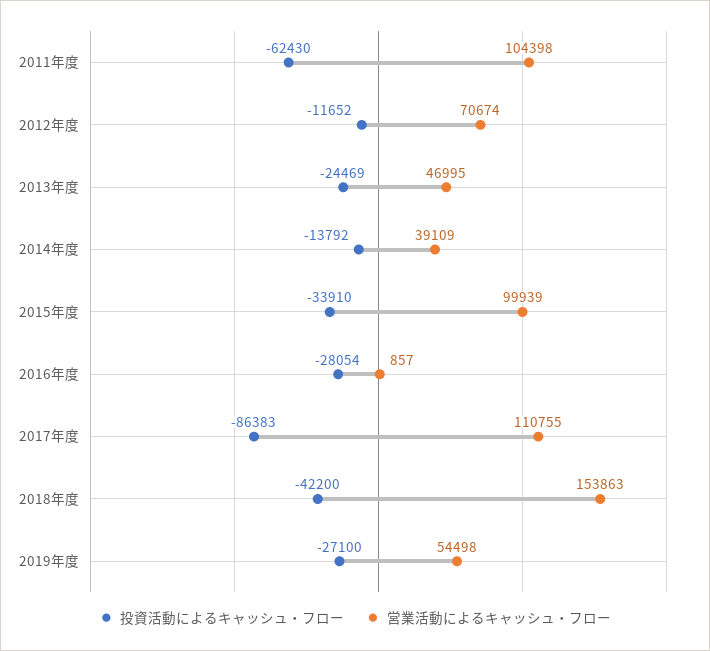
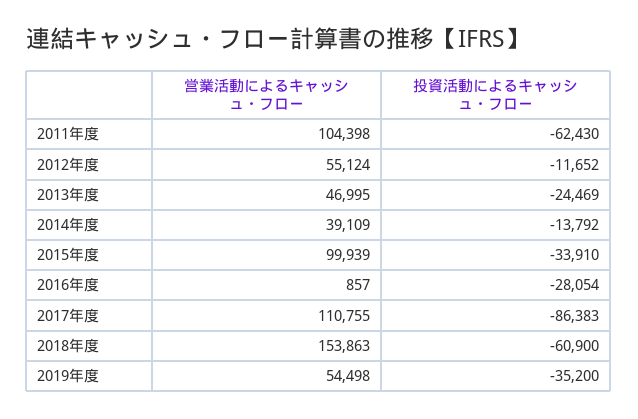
  {
    "投資活動によるキャッシュ・フロー": {
      "2011年度": -62430,
      "2012年度": -11652,
      "2013年度": -24469,
      "2014年度": -13792,
      "2015年度": -33910,
      "2016年度": -28054,
      "2017年度": -86383,
-     "2018年度": -42200,
+     "2018年度": -60900,
-     "2019年度": -27100
+     "2019年度": -35200
    },
    "営業活動によるキャッシュ・フロー": {
      "2011年度": 104398,
-     "2012年度": 70674,
+     "2012年度": 55124,
      "2013年度": 46995,
      "2014年度": 39109,
      "2015年度": 99939,
      "2016年度": 857,
      "2017年度": 110755,
      "2018年度": 153863,
      "2019年度": 54498
    }
  }

